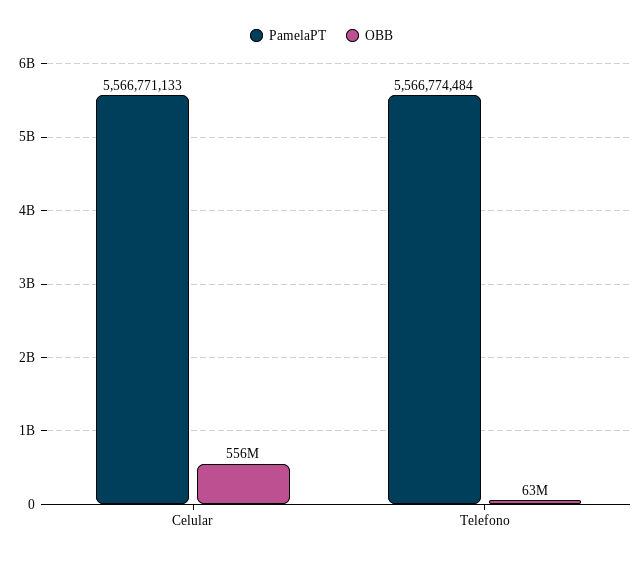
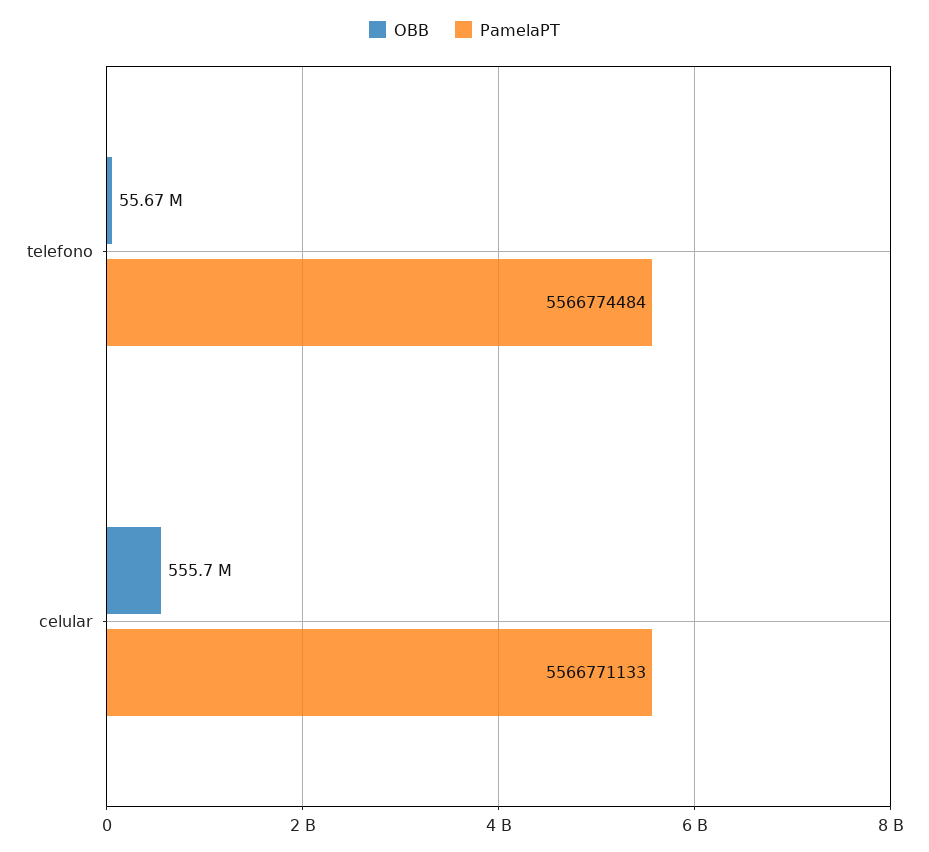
  {
    "PamelaPT": {
      "Celular": 5566771133,
      "Telefono": 5566774484
    },
    "OBB": {
      "Celular": 555700000,
-     "Telefono": 63000000
+     "Telefono": 55670000
    }
  }

